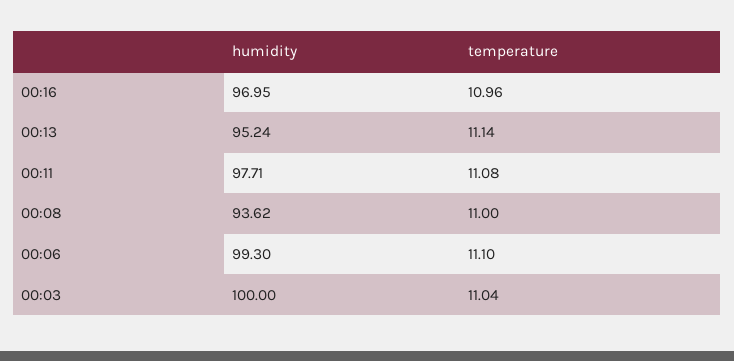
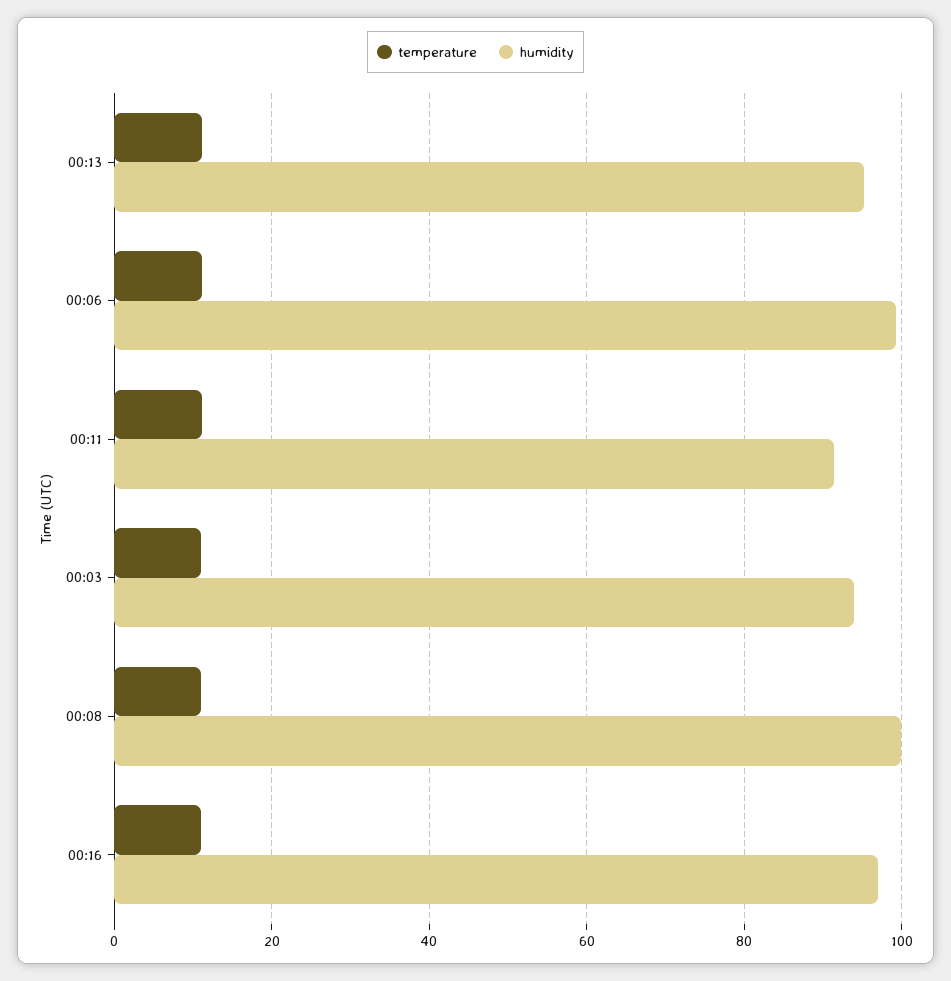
  {
    "humidity": {
      "00:16": 96.95,
      "00:13": 95.24,
-     "00:11": 97.71,
+     "00:11": 92,
-     "00:08": 93.62,
+     "00:08": 100,
      "00:06": 99.3,
-     "00:03": 100
+     "00:03": 94
    },
    "temperature": {
      "00:16": 10.96,
      "00:13": 11.14,
      "00:11": 11.08,
      "00:08": 11,
      "00:06": 11.1,
      "00:03": 11.04
    }
  }

